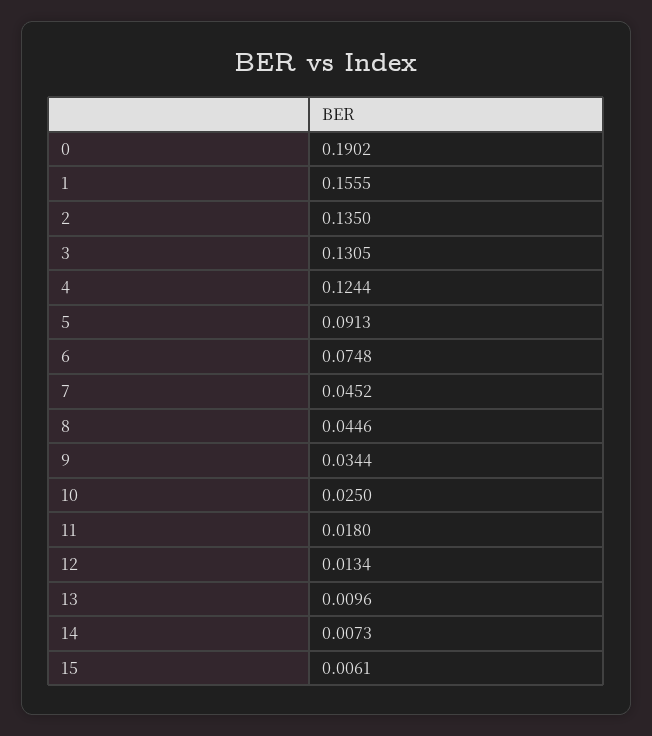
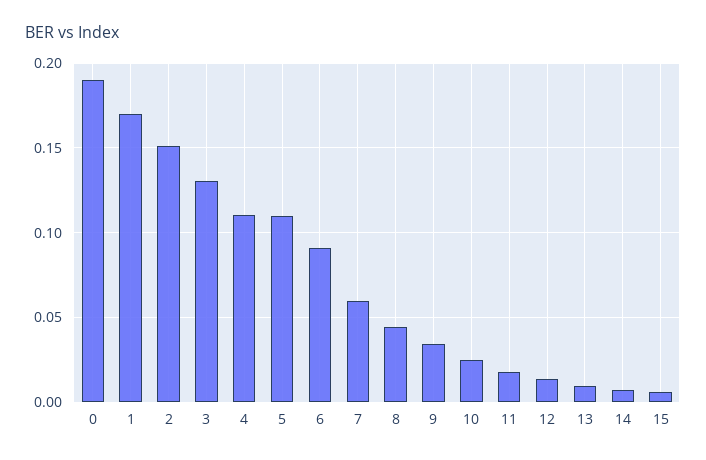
  {
    "0": 0.1902,
-   "1": 0.1555,
+   "1": 0.17,
-   "2": 0.135,
+   "2": 0.15,
    "3": 0.1305,
-   "4": 0.1244,
+   "4": 0.11,
-   "5": 0.0913,
+   "5": 0.11,
-   "6": 0.0748,
+   "6": 0.09,
-   "7": 0.0452,
+   "7": 0.06,
    "8": 0.0446,
    "9": 0.0344,
    "10": 0.025,
    "11": 0.018,
    "12": 0.0134,
    "13": 0.0096,
    "14": 0.0073,
    "15": 0.0061
  }

